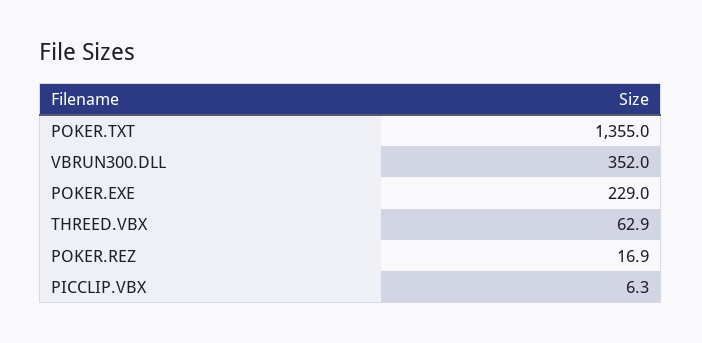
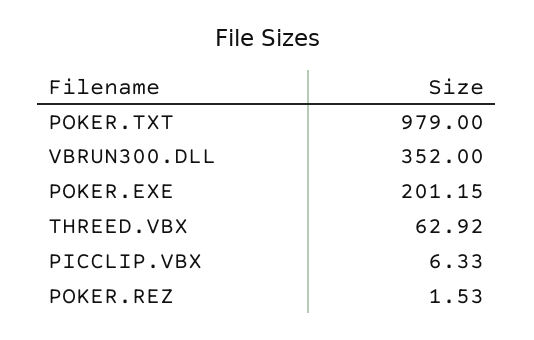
  {
-   "POKER.TXT": 1355,
+   "POKER.TXT": 979,
    "VBRUN300.DLL": 352,
-   "POKER.EXE": 229,
+   "POKER.EXE": 201.15,
    "THREED.VBX": 62.92,
-   "POKER.REZ": 16.9,
+   "POKER.REZ": 1.53,
    "PICCLIP.VBX": 6.33
  }

